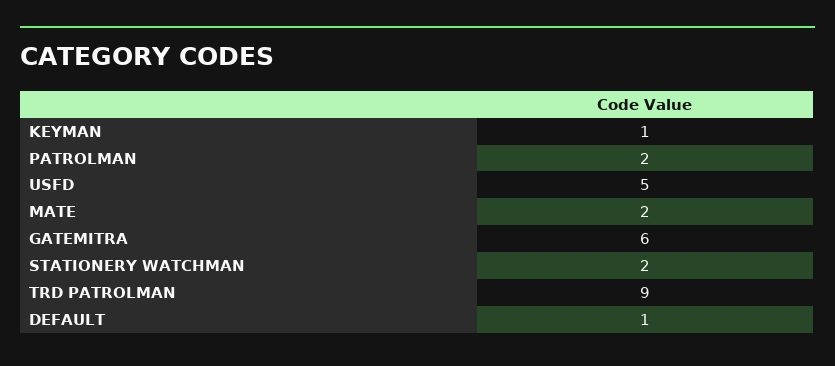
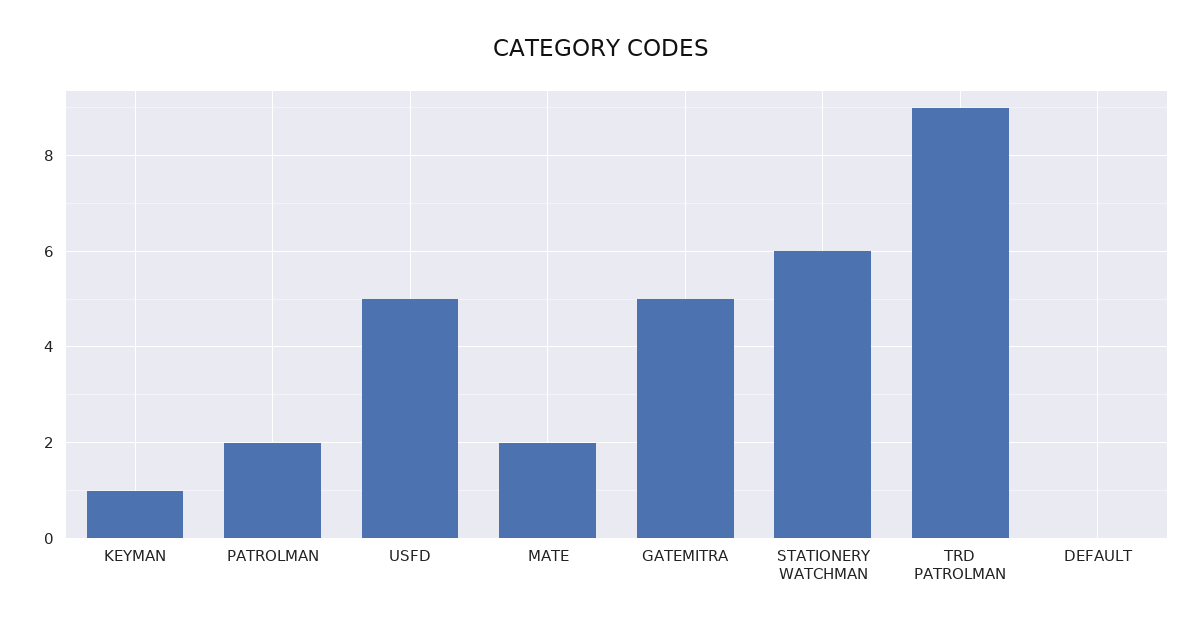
  {
    "KEYMAN": 1,
    "PATROLMAN": 2,
    "USFD": 5,
    "MATE": 2,
-   "GATEMITRA": 6,
+   "GATEMITRA": 5,
-   "STATIONERY WATCHMAN": 2,
+   "STATIONERY WATCHMAN": 6,
    "TRD PATROLMAN": 9,
-   "DEFAULT": 1
+   "DEFAULT": 0
  }

